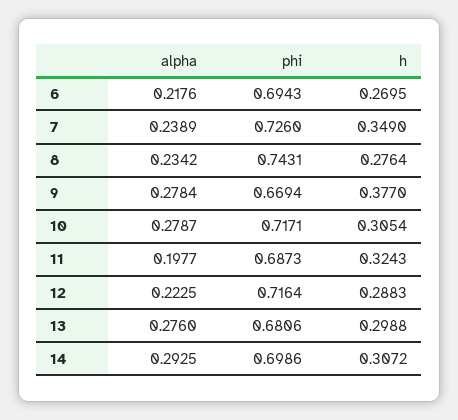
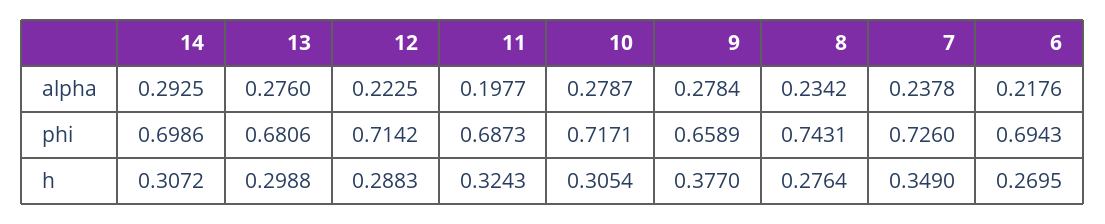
  {
    "alpha": {
      "6": 0.2176,
-     "7": 0.2389,
+     "7": 0.2378,
      "8": 0.2342,
      "9": 0.2784,
      "10": 0.2787,
      "11": 0.1977,
      "12": 0.2225,
      "13": 0.276,
      "14": 0.2925
    },
    "phi": {
      "6": 0.6943,
      "7": 0.726,
      "8": 0.7431,
-     "9": 0.6694,
+     "9": 0.6589,
      "10": 0.7171,
      "11": 0.6873,
-     "12": 0.7164,
+     "12": 0.7142,
      "13": 0.6806,
      "14": 0.6986
    },
    "h": {
      "6": 0.2695,
      "7": 0.349,
      "8": 0.2764,
      "9": 0.377,
      "10": 0.3054,
      "11": 0.3243,
      "12": 0.2883,
      "13": 0.2988,
      "14": 0.3072
    }
  }

